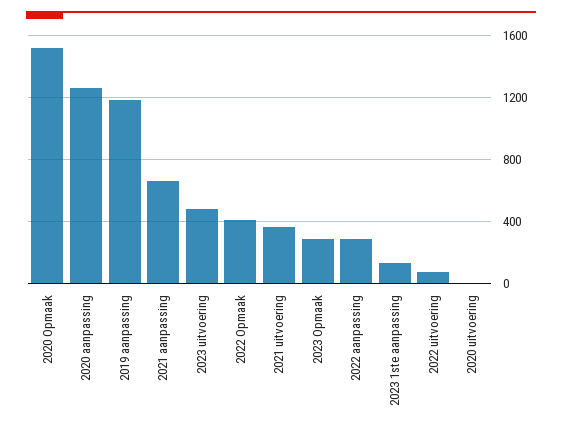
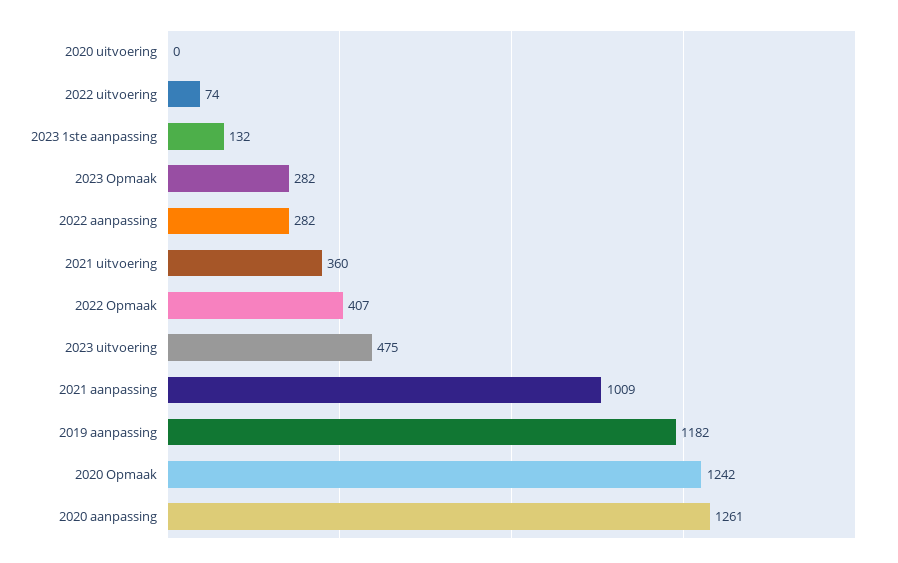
  {
-   "2020 Opmaak": 1500,
+   "2020 Opmaak": 1242,
    "2020 aanpassing": 1261,
    "2019 aanpassing": 1182,
-   "2021 aanpassing": 650,
+   "2021 aanpassing": 1009,
    "2023 uitvoering": 475,
    "2022 Opmaak": 407,
    "2021 uitvoering": 360,
    "2023 Opmaak": 282,
    "2022 aanpassing": 282,
    "2023 1ste aanpassing": 132,
    "2022 uitvoering": 74,
    "2020 uitvoering": 0
  }

